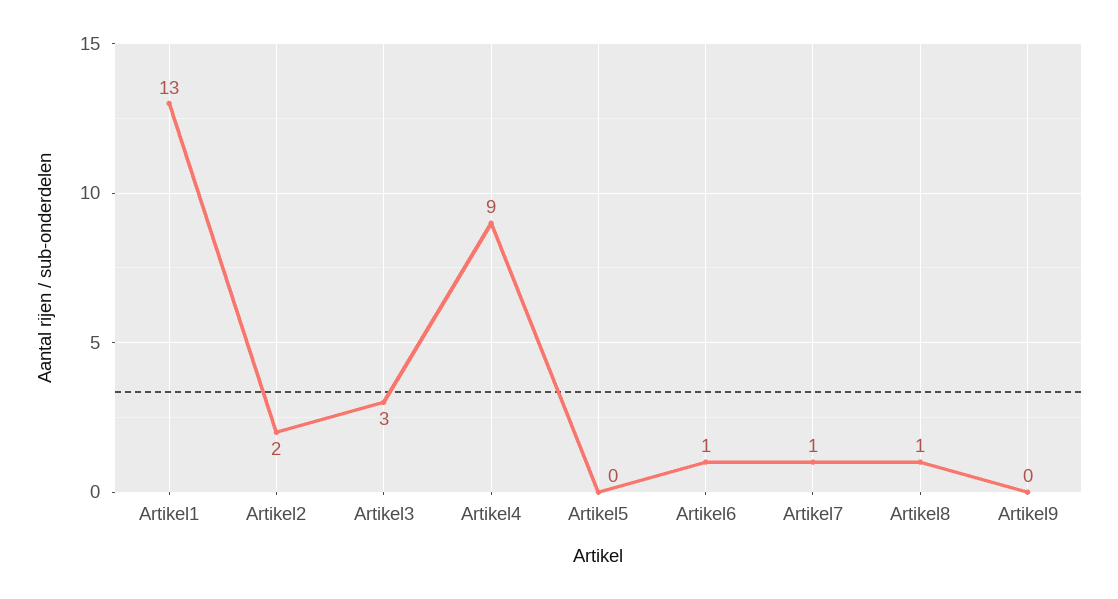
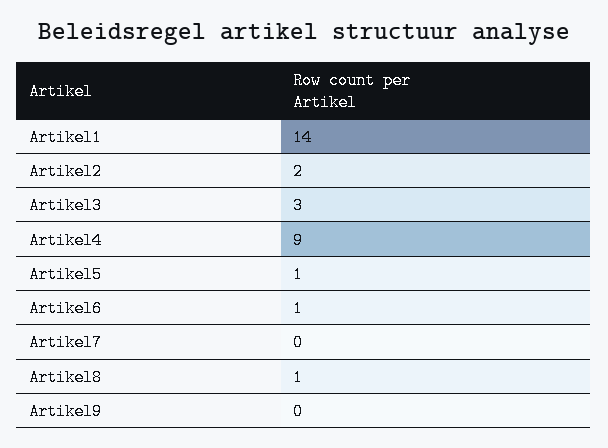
  {
-   "Artikel1": 13,
+   "Artikel1": 14,
    "Artikel2": 2,
    "Artikel3": 3,
    "Artikel4": 9,
-   "Artikel5": 0,
+   "Artikel5": 1,
    "Artikel6": 1,
-   "Artikel7": 1,
+   "Artikel7": 0,
    "Artikel8": 1,
    "Artikel9": 0
  }

